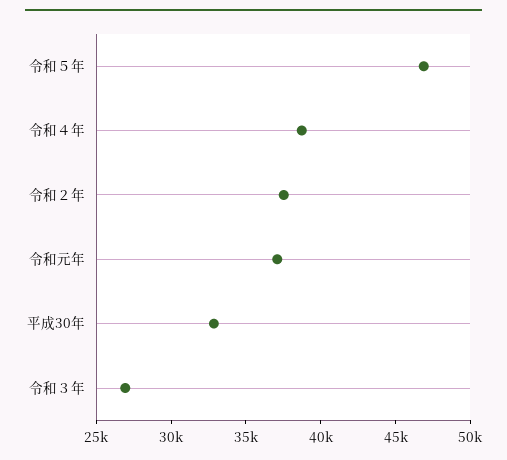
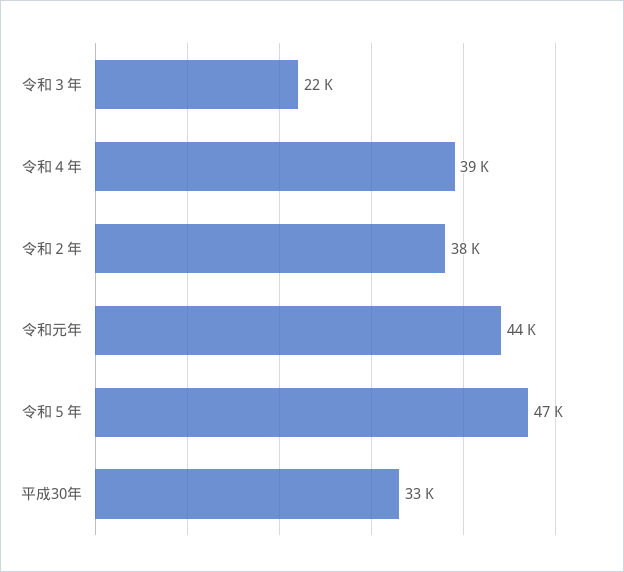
  {
    "令和５年": 47000,
    "令和４年": 39000,
    "令和２年": 38000,
-   "令和元年": 37000,
+   "令和元年": 44000,
    "平成30年": 33000,
-   "令和３年": 27000
+   "令和３年": 22000
  }

